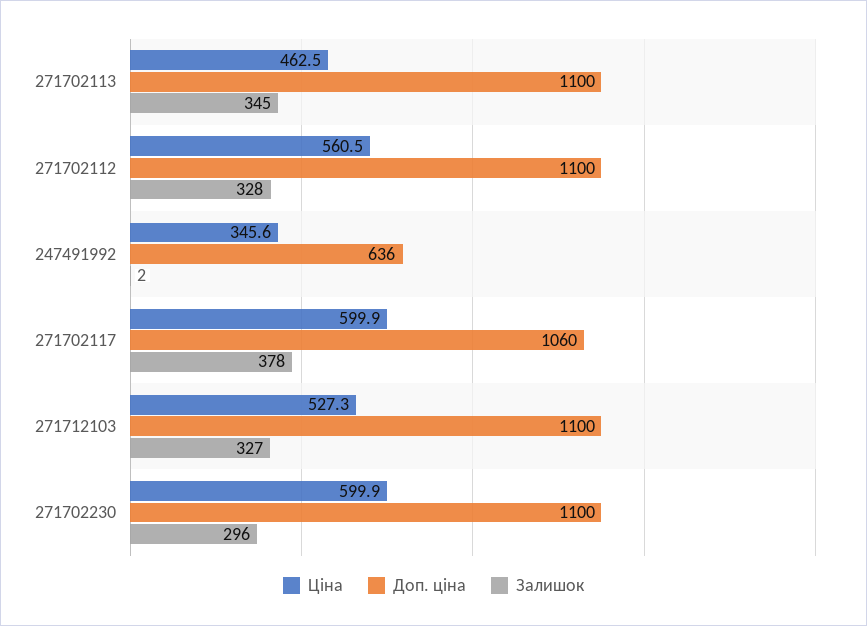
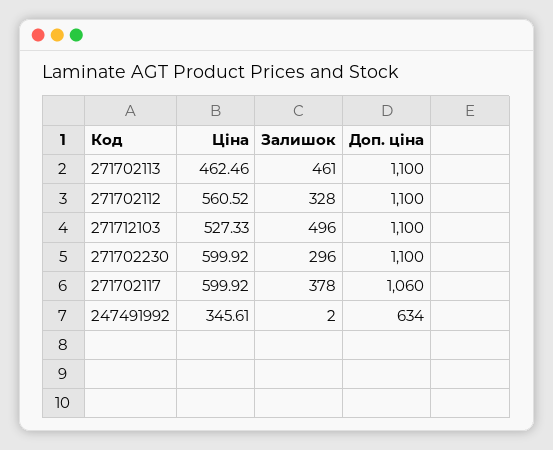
  {
    "Ціна": {
      "271702113": 462.46,
      "271702112": 560.52,
      "247491992": 345.61,
      "271702117": 599.92,
      "271712103": 527.33,
      "271702230": 599.92
    },
    "Доп. ціна": {
      "271702113": 1100,
      "271702112": 1100,
-     "247491992": 636,
+     "247491992": 634,
      "271702117": 1060,
      "271712103": 1100,
      "271702230": 1100
    },
    "Залишок": {
-     "271702113": 345,
+     "271702113": 461,
      "271702112": 328,
      "247491992": 2,
      "271702117": 378,
-     "271712103": 327,
+     "271712103": 496,
      "271702230": 296
    }
  }

